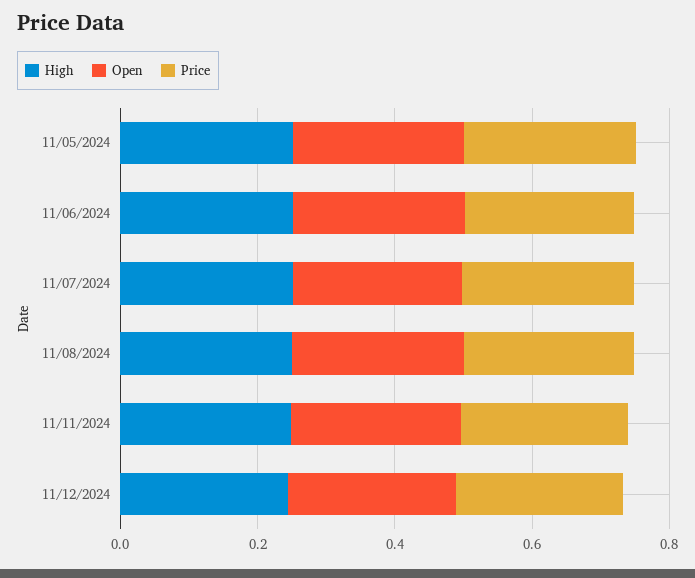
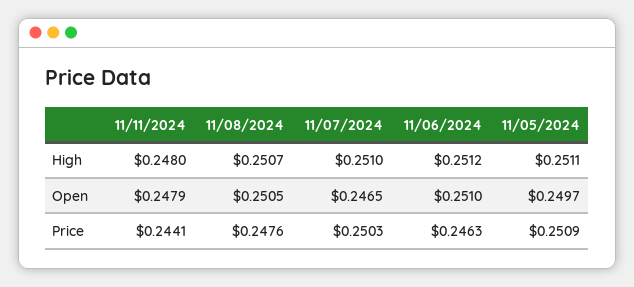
  {
    "High": {
      "11/05/2024": 0.2511,
      "11/06/2024": 0.2512,
      "11/07/2024": 0.251,
      "11/08/2024": 0.2507,
-     "11/11/2024": 0.248,
+     "11/11/2024": 0.248
-     "11/12/2024": 0.25
    },
    "Open": {
      "11/05/2024": 0.2497,
      "11/06/2024": 0.251,
      "11/07/2024": 0.2465,
      "11/08/2024": 0.2505,
-     "11/11/2024": 0.2479,
+     "11/11/2024": 0.2479
-     "11/12/2024": 0.25
    },
    "Price": {
      "11/05/2024": 0.2509,
      "11/06/2024": 0.2463,
      "11/07/2024": 0.2503,
      "11/08/2024": 0.2476,
-     "11/11/2024": 0.2441,
+     "11/11/2024": 0.2441
-     "11/12/2024": 0.25
    }
  }

